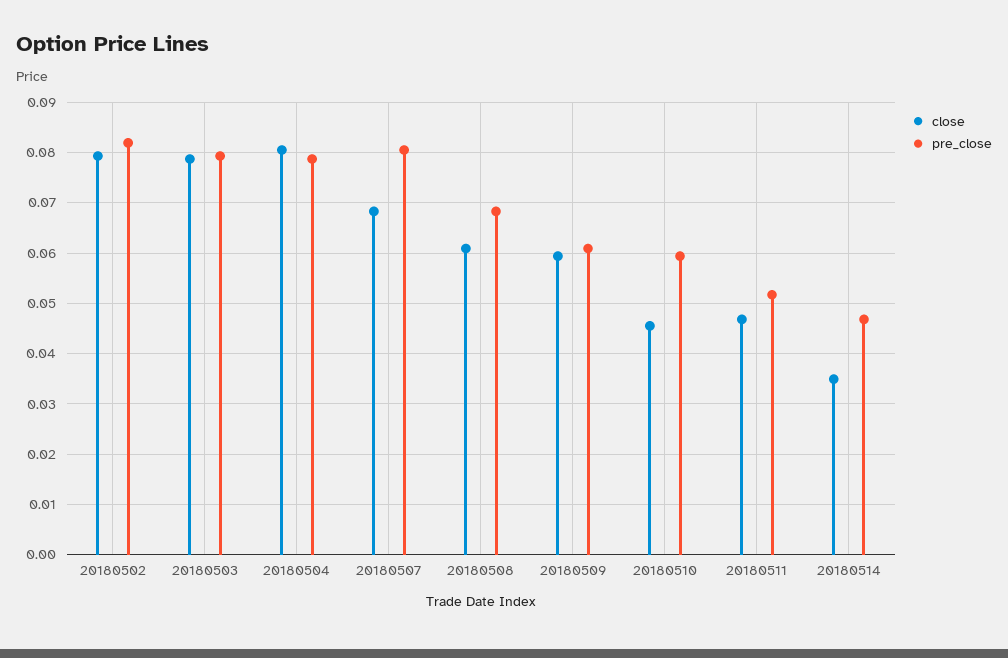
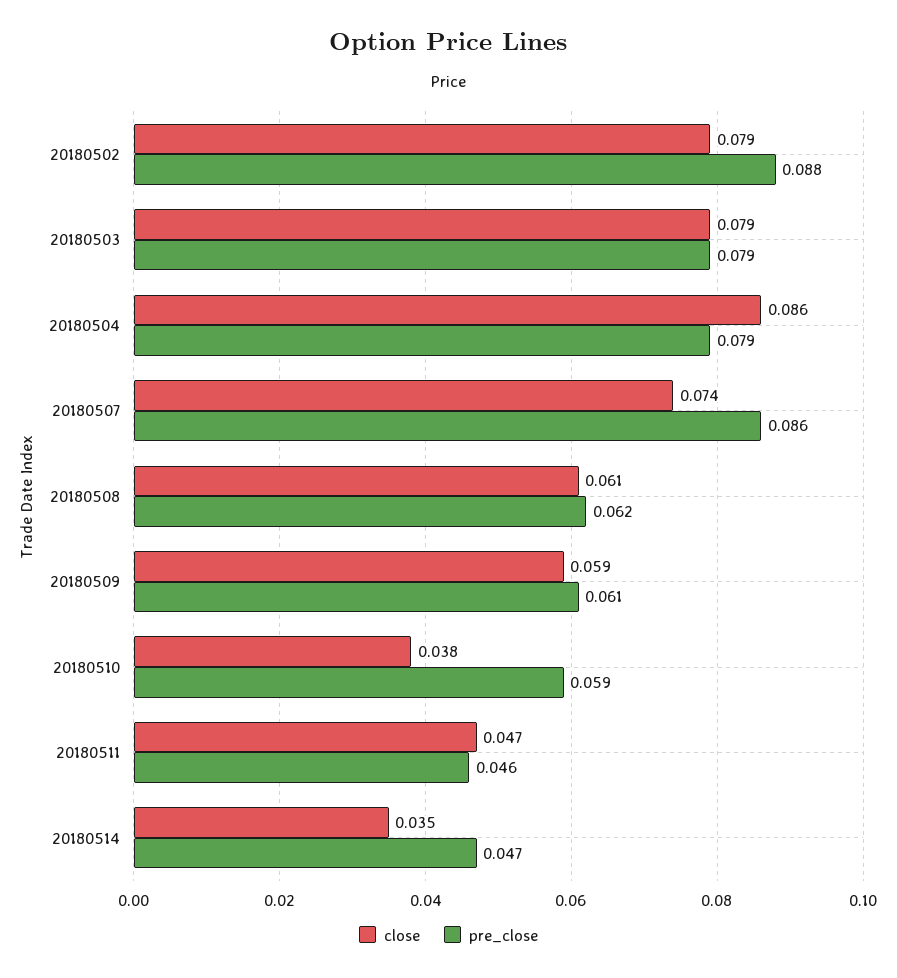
  {
    "close": {
      "20180502": 0.079,
      "20180503": 0.079,
-     "20180504": 0.08,
+     "20180504": 0.086,
-     "20180507": 0.068,
+     "20180507": 0.074,
      "20180508": 0.061,
      "20180509": 0.059,
-     "20180510": 0.046,
+     "20180510": 0.038,
      "20180511": 0.047,
      "20180514": 0.035
    },
    "pre_close": {
-     "20180502": 0.082,
+     "20180502": 0.088,
      "20180503": 0.079,
      "20180504": 0.079,
-     "20180507": 0.08,
+     "20180507": 0.086,
-     "20180508": 0.068,
+     "20180508": 0.062,
      "20180509": 0.061,
      "20180510": 0.059,
-     "20180511": 0.052,
+     "20180511": 0.046,
      "20180514": 0.047
    }
  }

